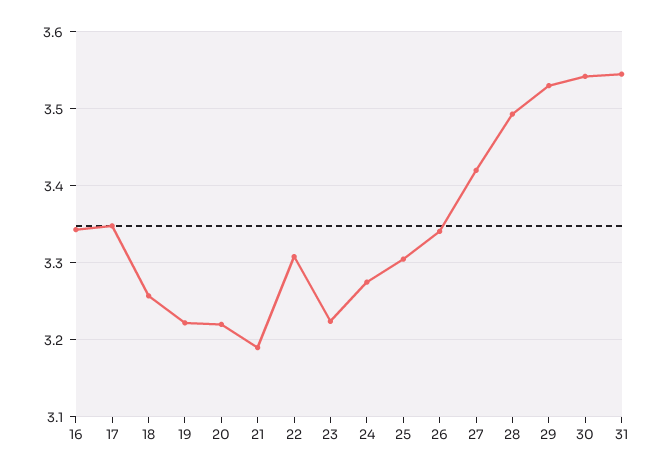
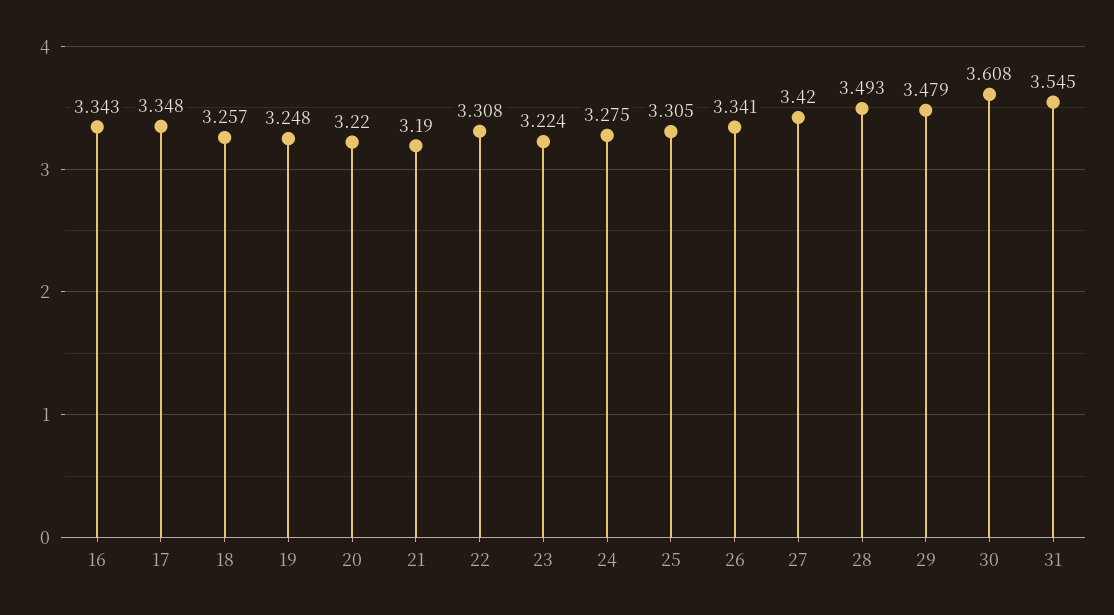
  {
    "16": 3.343,
    "17": 3.348,
    "18": 3.257,
-   "19": 3.22,
+   "19": 3.248,
    "20": 3.22,
    "21": 3.19,
    "22": 3.308,
    "23": 3.224,
    "24": 3.275,
    "25": 3.305,
    "26": 3.341,
    "27": 3.42,
    "28": 3.493,
-   "29": 3.53,
+   "29": 3.479,
-   "30": 3.54,
+   "30": 3.608,
    "31": 3.545
  }

